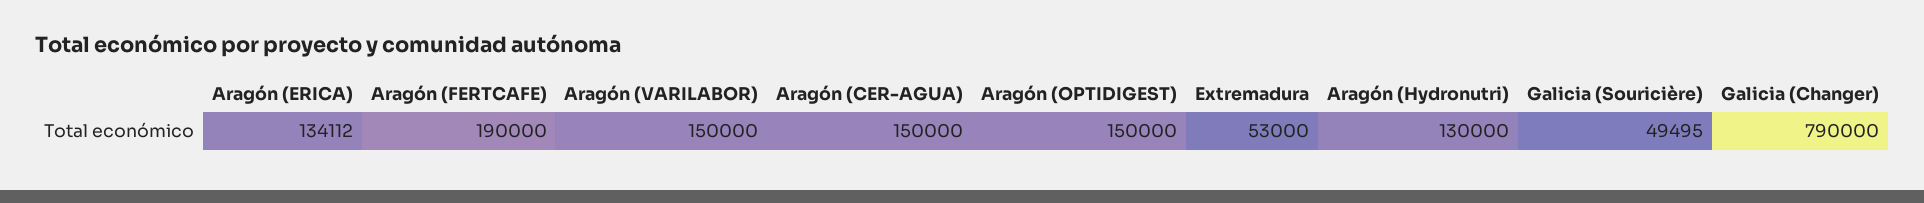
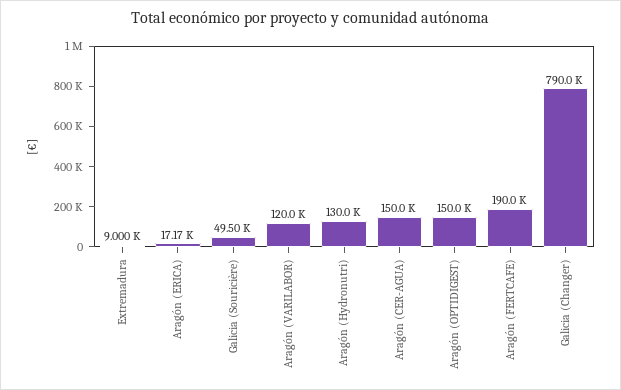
  {
-   "Aragón (ERICA)": 134112,
+   "Aragón (ERICA)": 17170,
    "Aragón (FERTCAFE)": 190000,
-   "Aragón (VARILABOR)": 150000,
+   "Aragón (VARILABOR)": 120000,
    "Aragón (CER-AGUA)": 150000,
    "Aragón (OPTIDIGEST)": 150000,
-   "Extremadura": 53000,
+   "Extremadura": 9000,
    "Aragón (Hydronutri)": 130000,
    "Galicia (Souricière)": 49495,
    "Galicia (Changer)": 790000
  }

